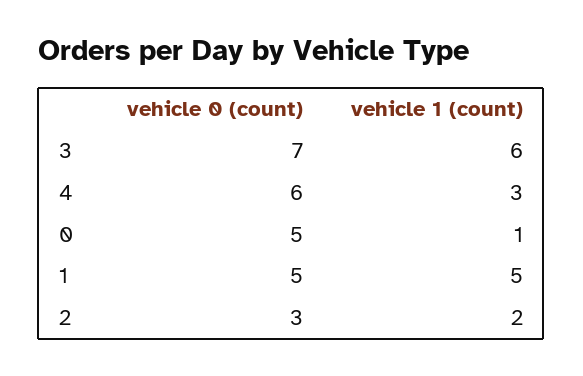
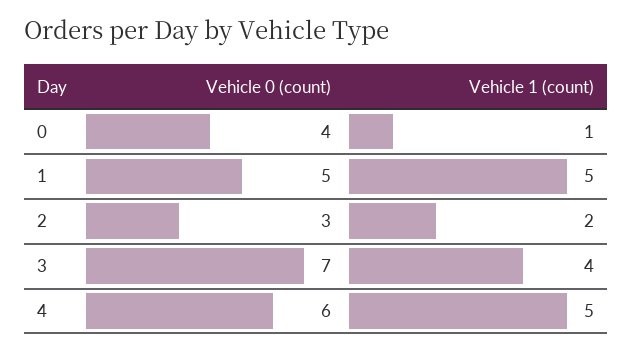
  {
    "vehicle 0 (count)": {
      "3": 7,
      "4": 6,
-     "0": 5,
+     "0": 4,
      "1": 5,
      "2": 3
    },
    "vehicle 1 (count)": {
-     "3": 6,
+     "3": 4,
-     "4": 3,
+     "4": 5,
      "0": 1,
      "1": 5,
      "2": 2
    }
  }

